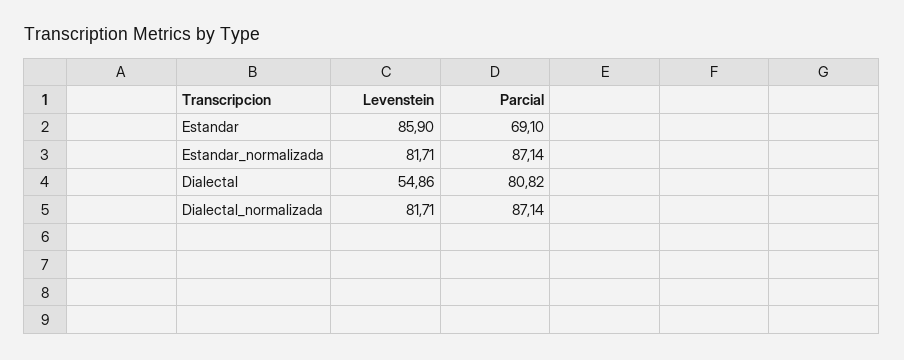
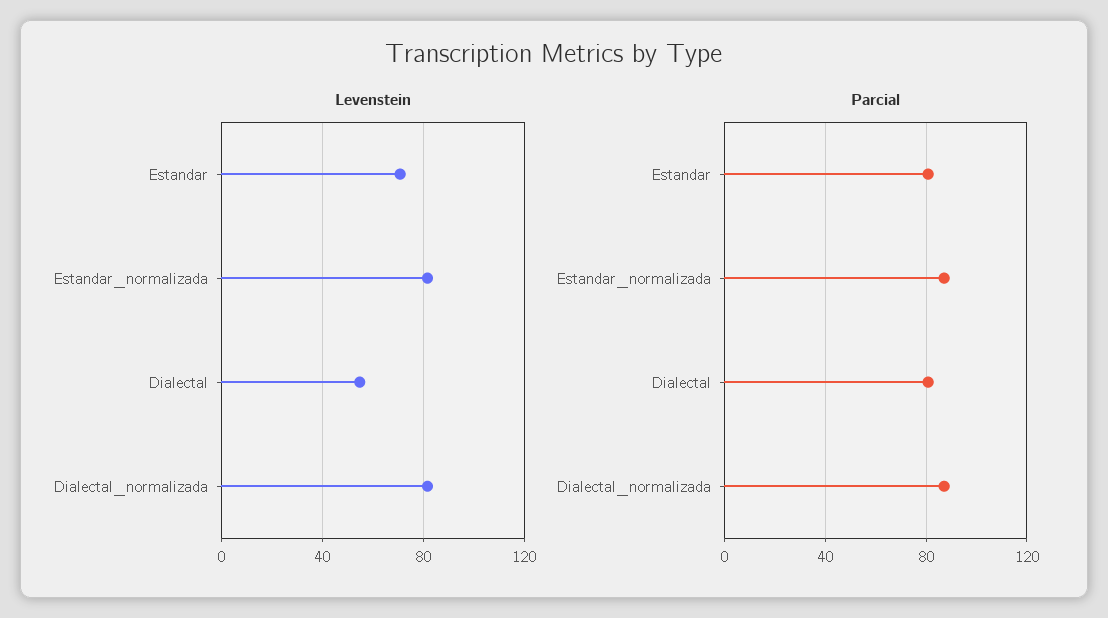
  {
    "Levenstein": {
-     "Estandar": 85.9,
+     "Estandar": 70,
      "Estandar_normalizada": 81.71,
      "Dialectal": 54.86,
      "Dialectal_normalizada": 81.71
    },
    "Parcial": {
-     "Estandar": 69.1,
+     "Estandar": 80,
      "Estandar_normalizada": 87.14,
      "Dialectal": 80.82,
      "Dialectal_normalizada": 87.14
    }
  }

